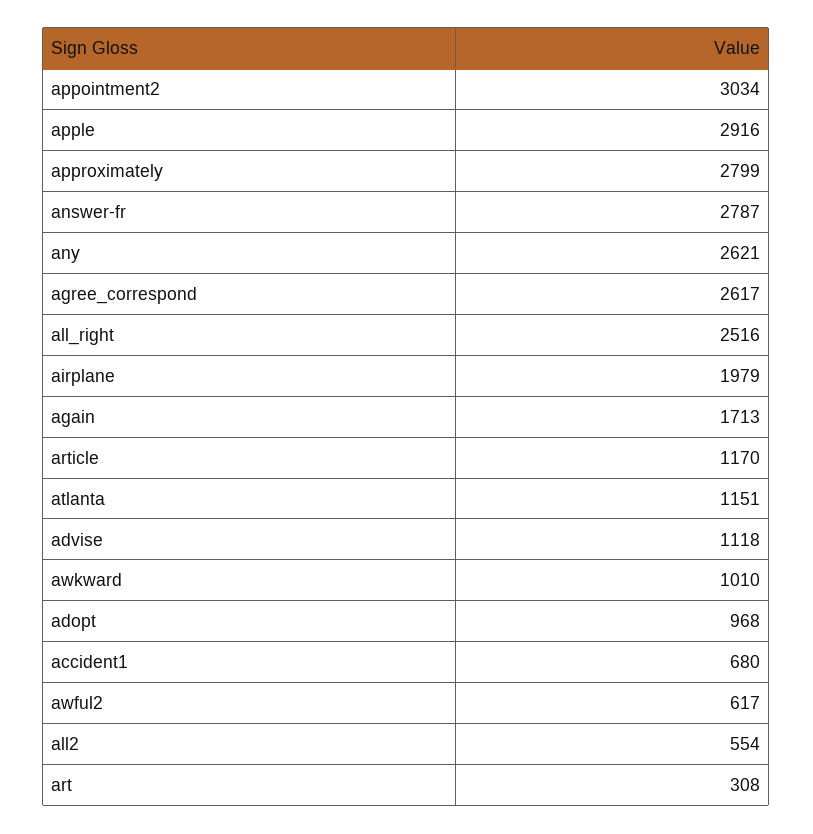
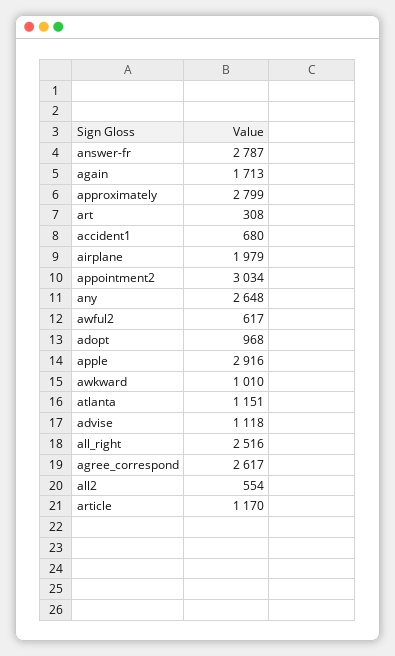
  {
    "appointment2": 3034,
    "apple": 2916,
    "approximately": 2799,
    "answer-fr": 2787,
-   "any": 2621,
+   "any": 2648,
    "agree_correspond": 2617,
    "all_right": 2516,
    "airplane": 1979,
    "again": 1713,
    "article": 1170,
    "atlanta": 1151,
    "advise": 1118,
    "awkward": 1010,
    "adopt": 968,
    "accident1": 680,
    "awful2": 617,
    "all2": 554,
    "art": 308
  }

